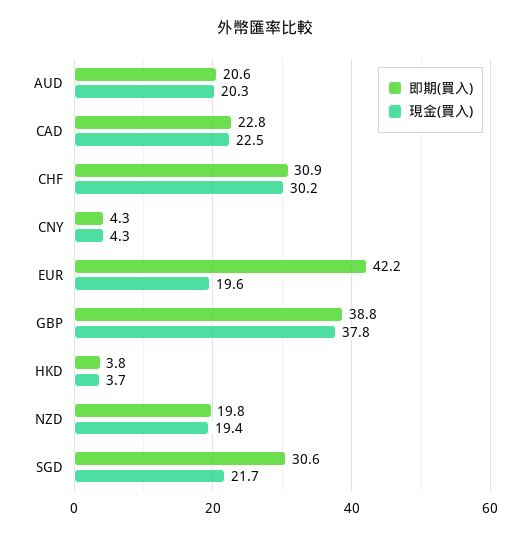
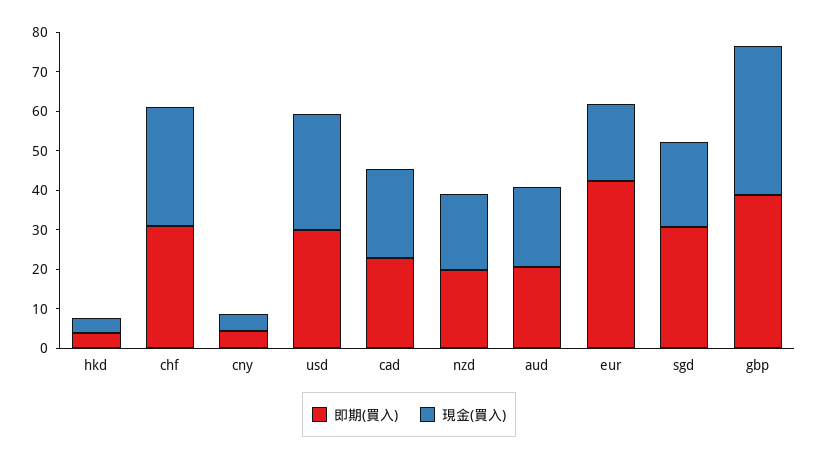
  {
    "即期(買入)": {
      "AUD": 20.6,
      "CAD": 22.8,
      "CHF": 30.9,
      "CNY": 4.3,
      "EUR": 42.2,
      "GBP": 38.8,
      "HKD": 3.8,
      "NZD": 19.8,
-     "SGD": 30.6
+     "SGD": 30.6,
+     "usd": 30
    },
    "現金(買入)": {
      "AUD": 20.3,
      "CAD": 22.5,
      "CHF": 30.2,
      "CNY": 4.3,
      "EUR": 19.6,
      "GBP": 37.8,
      "HKD": 3.7,
      "NZD": 19.4,
-     "SGD": 21.7
+     "SGD": 21.7,
+     "usd": 30
    }
  }

